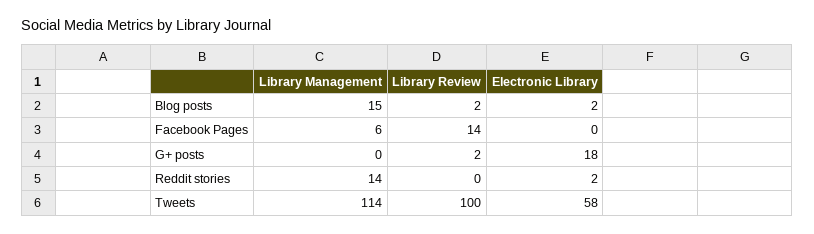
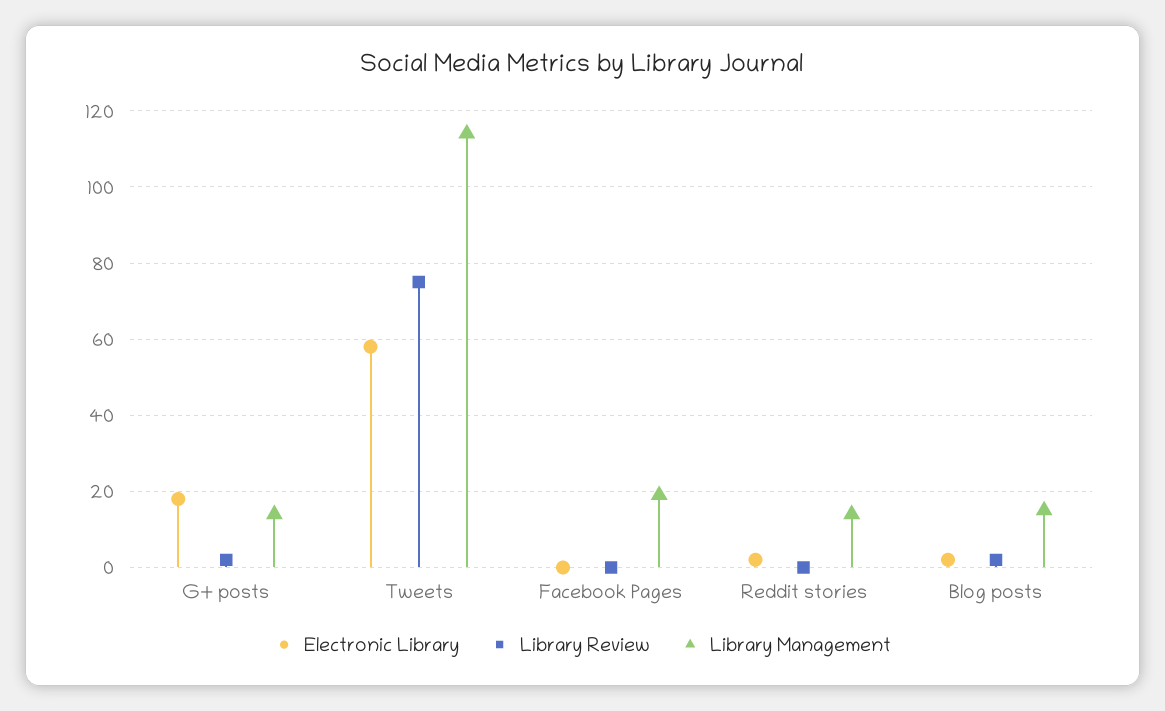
  {
    "Library Management": {
      "Blog posts": 15,
-     "Facebook Pages": 6,
+     "Facebook Pages": 20,
-     "G+ posts": 0,
+     "G+ posts": 15,
      "Reddit stories": 14,
      "Tweets": 114
    },
    "Library Review": {
      "Blog posts": 2,
-     "Facebook Pages": 14,
+     "Facebook Pages": 0,
      "G+ posts": 2,
      "Reddit stories": 0,
-     "Tweets": 100
+     "Tweets": 75
    },
    "Electronic Library": {
      "Blog posts": 2,
      "Facebook Pages": 0,
      "G+ posts": 18,
      "Reddit stories": 2,
      "Tweets": 58
    }
  }

